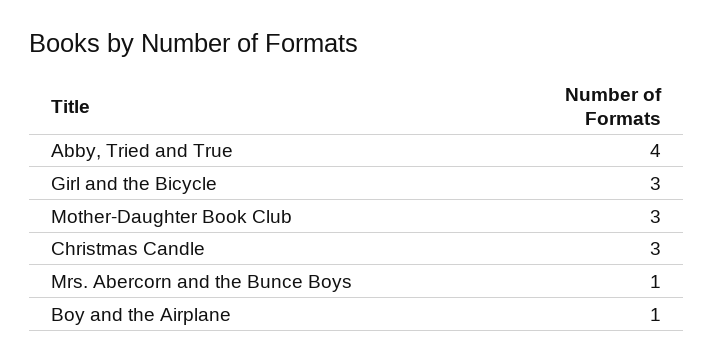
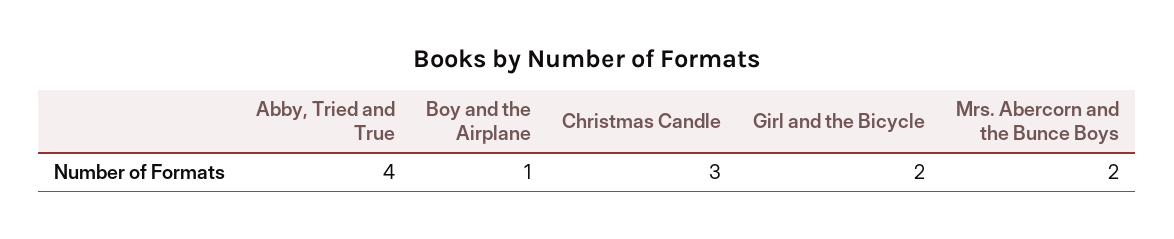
  {
    "Abby, Tried and True": 4,
-   "Girl and the Bicycle": 3,
+   "Girl and the Bicycle": 2,
-   "Mother-Daughter Book Club": 3,
    "Christmas Candle": 3,
-   "Mrs. Abercorn and the Bunce Boys": 1,
+   "Mrs. Abercorn and the Bunce Boys": 2,
    "Boy and the Airplane": 1
  }

